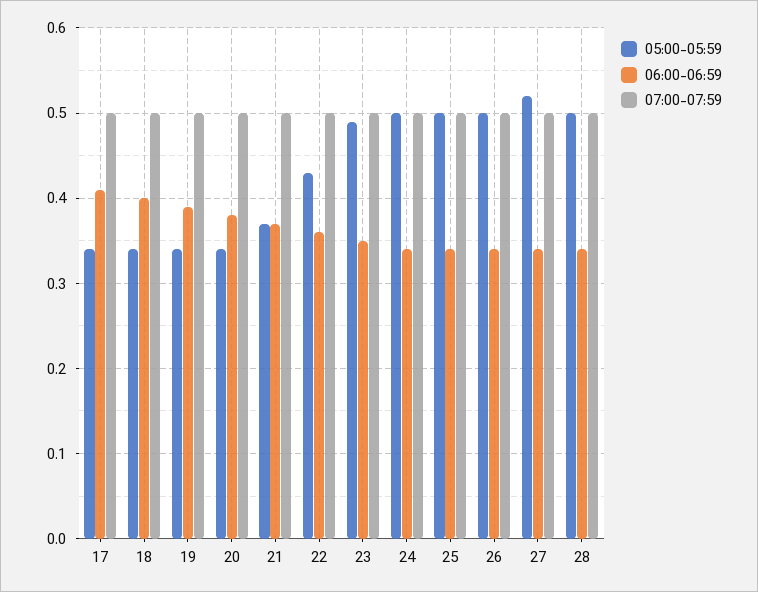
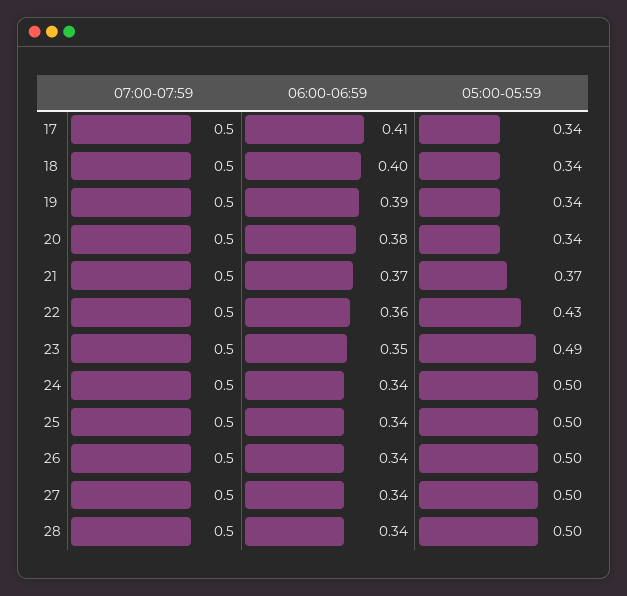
  {
    "05:00-05:59": {
      "17": 0.34,
      "18": 0.34,
      "19": 0.34,
      "20": 0.34,
      "21": 0.37,
      "22": 0.43,
      "23": 0.49,
      "24": 0.5,
      "25": 0.5,
      "26": 0.5,
-     "27": 0.52,
+     "27": 0.5,
      "28": 0.5
    },
    "06:00-06:59": {
      "17": 0.41,
      "18": 0.4,
      "19": 0.39,
      "20": 0.38,
      "21": 0.37,
      "22": 0.36,
      "23": 0.35,
      "24": 0.34,
      "25": 0.34,
      "26": 0.34,
      "27": 0.34,
      "28": 0.34
    },
    "07:00-07:59": {
      "17": 0.5,
      "18": 0.5,
      "19": 0.5,
      "20": 0.5,
      "21": 0.5,
      "22": 0.5,
      "23": 0.5,
      "24": 0.5,
      "25": 0.5,
      "26": 0.5,
      "27": 0.5,
      "28": 0.5
    }
  }

